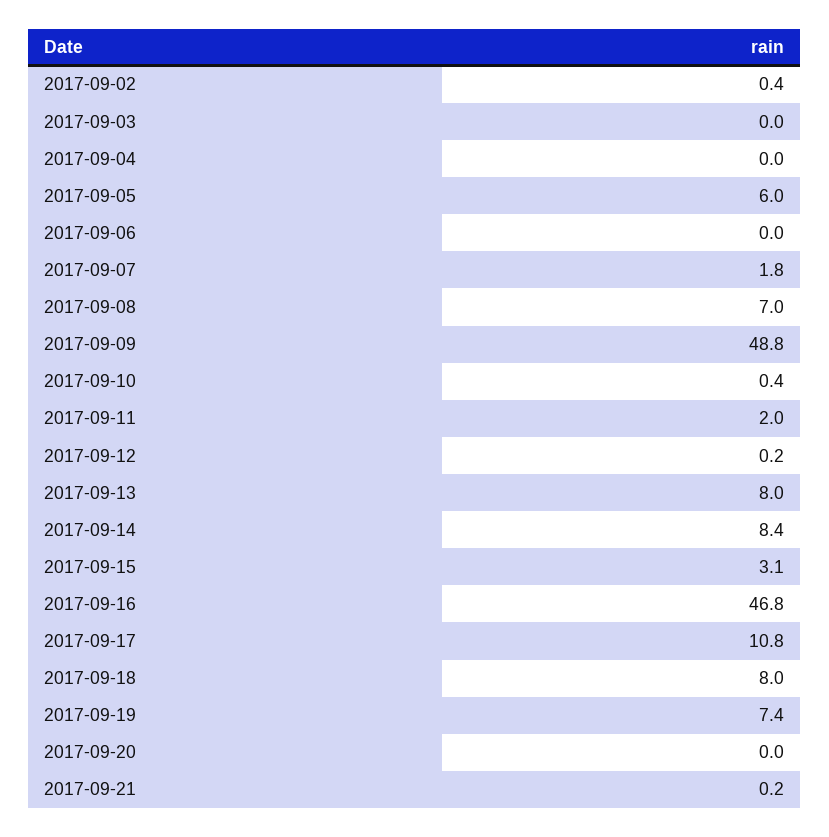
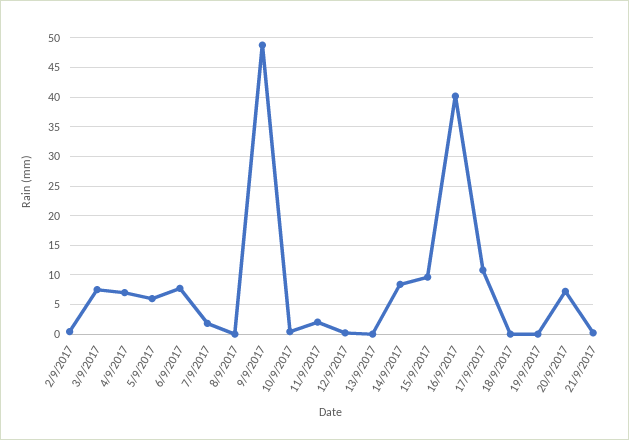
  {
    "2017-09-02": 0.4,
-   "2017-09-03": 0,
+   "2017-09-03": 7.5,
-   "2017-09-04": 0,
+   "2017-09-04": 7.5,
    "2017-09-05": 6,
-   "2017-09-06": 0,
+   "2017-09-06": 7.5,
    "2017-09-07": 1.8,
-   "2017-09-08": 7,
+   "2017-09-08": 0,
    "2017-09-09": 48.8,
    "2017-09-10": 0.4,
    "2017-09-11": 2,
    "2017-09-12": 0.2,
-   "2017-09-13": 8,
+   "2017-09-13": 0,
    "2017-09-14": 8.4,
-   "2017-09-15": 3.1,
+   "2017-09-15": 10,
-   "2017-09-16": 46.8,
+   "2017-09-16": 40,
    "2017-09-17": 10.8,
-   "2017-09-18": 8,
+   "2017-09-18": 0,
-   "2017-09-19": 7.4,
+   "2017-09-19": 0,
-   "2017-09-20": 0,
+   "2017-09-20": 7.5,
    "2017-09-21": 0.2
  }

